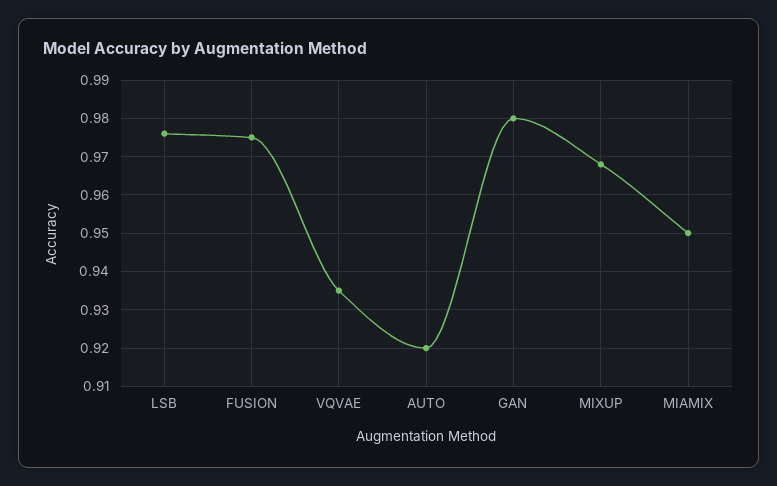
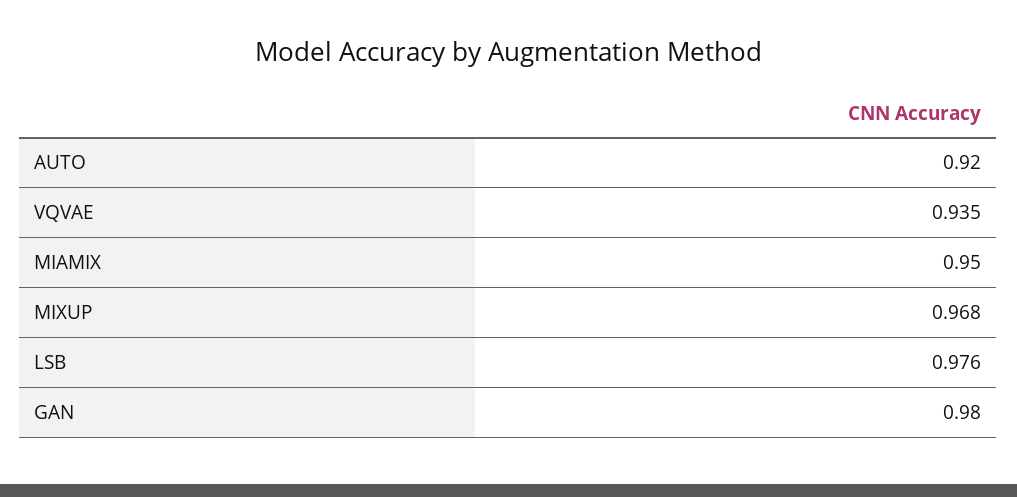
  {
    "LSB": 0.976,
-   "FUSION": 0.975,
    "VQVAE": 0.935,
    "AUTO": 0.92,
    "GAN": 0.98,
    "MIXUP": 0.968,
    "MIAMIX": 0.95
  }

